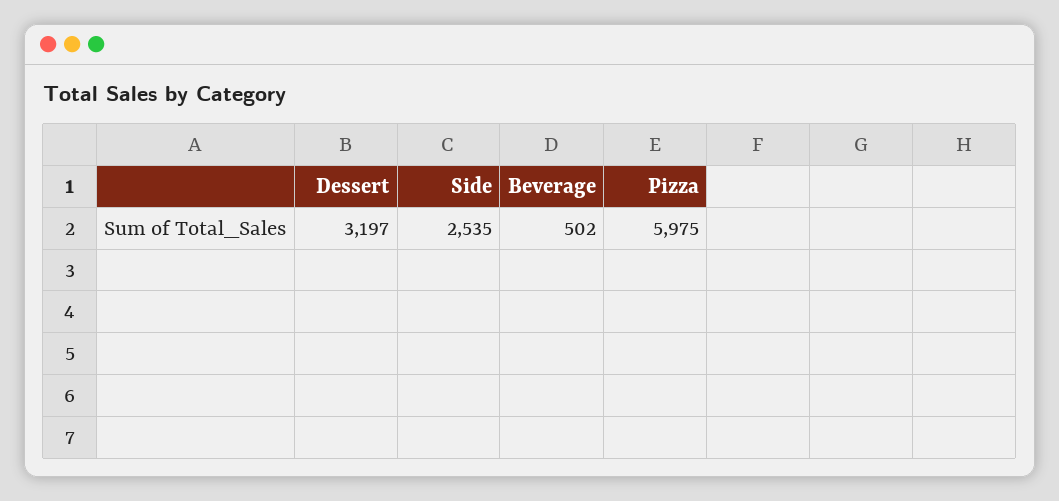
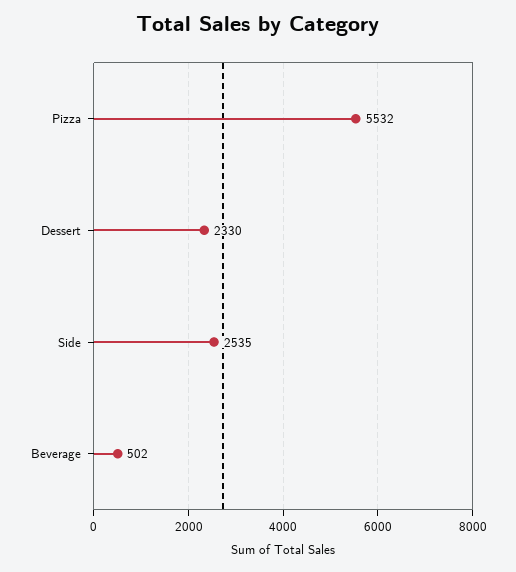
  {
-   "Dessert": 3197,
+   "Dessert": 2330,
    "Side": 2535,
    "Beverage": 502,
-   "Pizza": 5975
+   "Pizza": 5532
  }

